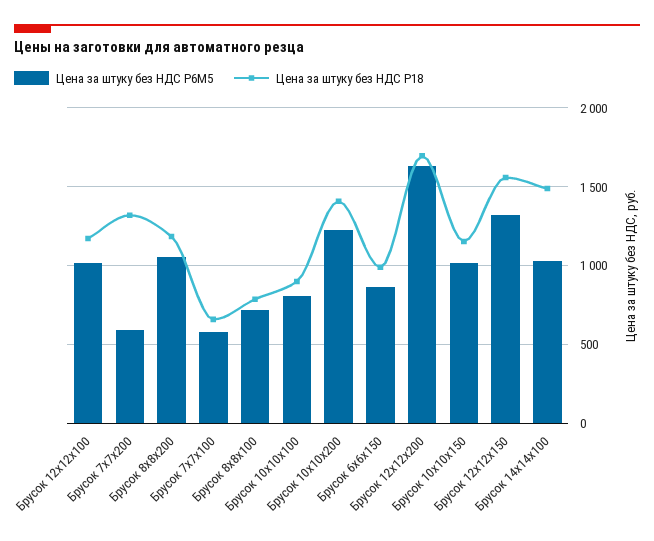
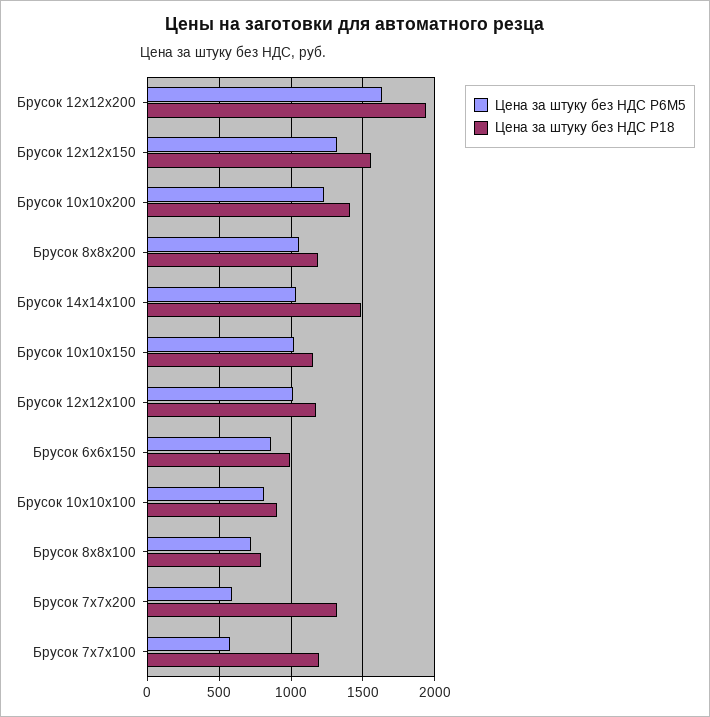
  {
    "Цена за штуку без НДС Р6М5": {
      "Брусок 12х12х100": 1000,
      "Брусок 7х7х200": 600,
      "Брусок 8х8х200": 1050,
      "Брусок 7х7х100": 600,
      "Брусок 8х8х100": 700,
      "Брусок 10х10х100": 800,
      "Брусок 10х10х200": 1250,
      "Брусок 6х6х150": 850,
      "Брусок 12х12х200": 1650,
      "Брусок 10х10х150": 1000,
      "Брусок 12х12х150": 1300,
      "Брусок 14х14х100": 1050
    },
    "Цена за штуку без НДС Р18": {
      "Брусок 12х12х100": 1150,
      "Брусок 7х7х200": 1300,
      "Брусок 8х8х200": 1200,
-     "Брусок 7х7х100": 650,
+     "Брусок 7х7х100": 1200,
      "Брусок 8х8х100": 800,
      "Брусок 10х10х100": 900,
      "Брусок 10х10х200": 1400,
      "Брусок 6х6х150": 1000,
-     "Брусок 12х12х200": 1700,
+     "Брусок 12х12х200": 1950,
      "Брусок 10х10х150": 1150,
      "Брусок 12х12х150": 1550,
      "Брусок 14х14х100": 1500
    }
  }

